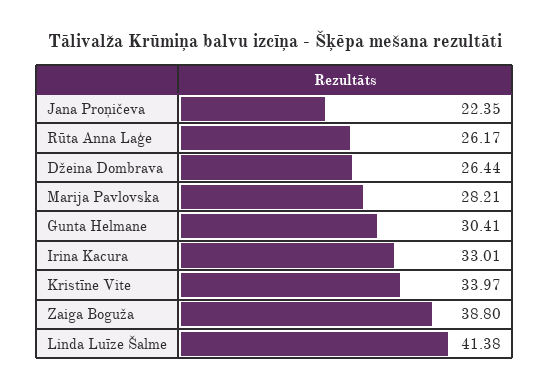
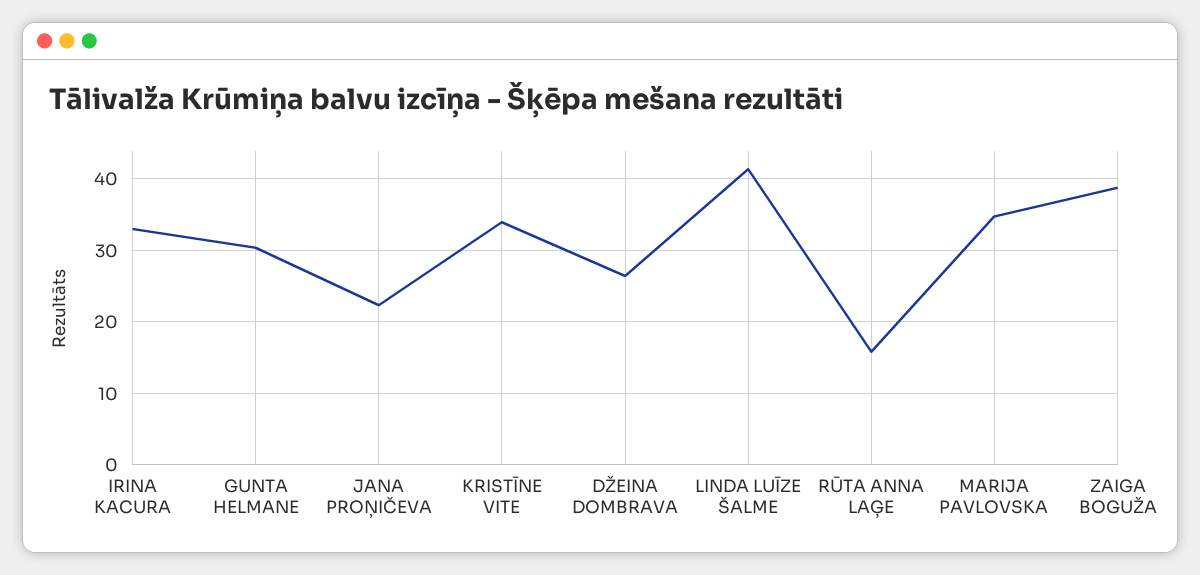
  {
    "Jana Proņičeva": 22.35,
-   "Rūta Anna Laģe": 26.17,
+   "Rūta Anna Laģe": 16,
    "Džeina Dombrava": 26.44,
-   "Marija Pavlovska": 28.21,
+   "Marija Pavlovska": 35,
    "Gunta Helmane": 30.41,
    "Irina Kacura": 33.01,
    "Kristīne Vite": 33.97,
    "Zaiga Boguža": 38.8,
    "Linda Luīze Šalme": 41.38
  }

